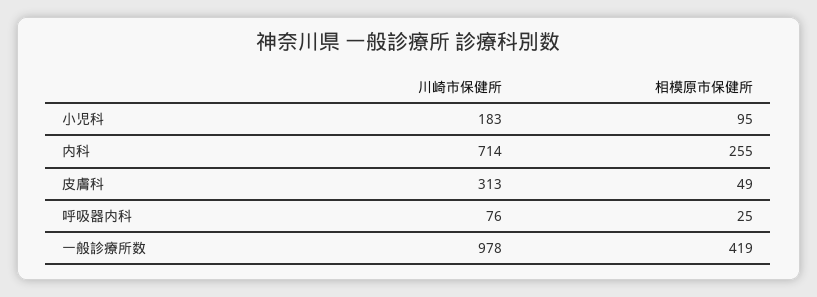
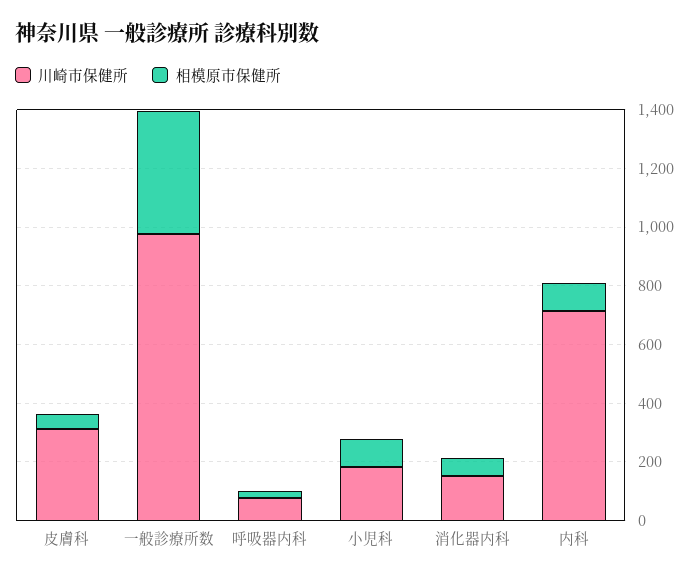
  {
    "川崎市保健所": {
      "小児科": 183,
      "内科": 714,
      "皮膚科": 313,
      "呼吸器内科": 76,
-     "一般診療所数": 978
+     "一般診療所数": 978,
+     "消化器内科": 150
    },
    "相模原市保健所": {
      "小児科": 95,
-     "内科": 255,
+     "内科": 100,
      "皮膚科": 49,
      "呼吸器内科": 25,
-     "一般診療所数": 419
+     "一般診療所数": 419,
+     "消化器内科": 50
    }
  }

